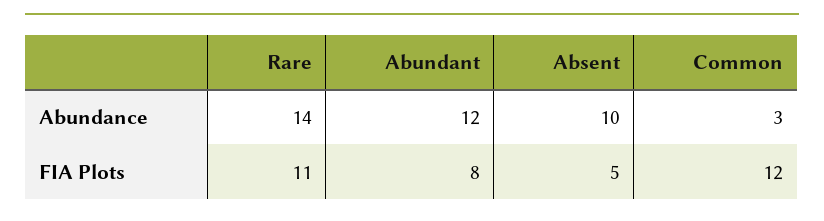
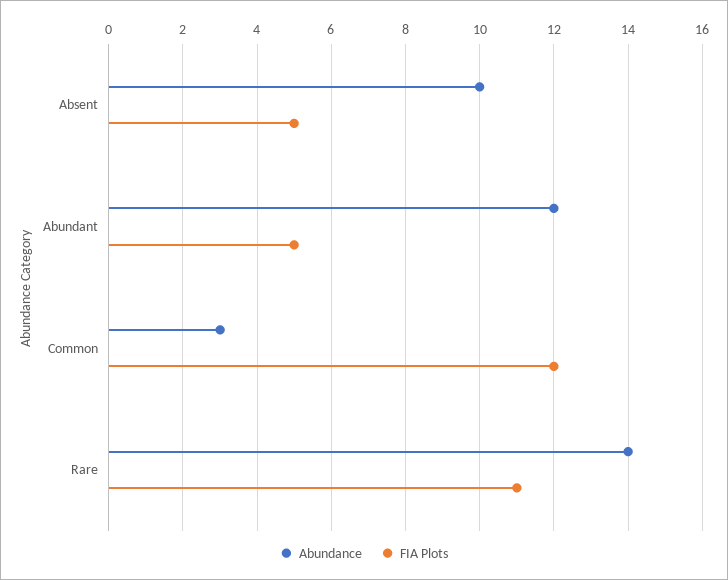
  {
    "Abundance": {
      "Rare": 14,
      "Abundant": 12,
      "Absent": 10,
      "Common": 3
    },
    "FIA Plots": {
      "Rare": 11,
-     "Abundant": 8,
+     "Abundant": 5,
      "Absent": 5,
      "Common": 12
    }
  }

